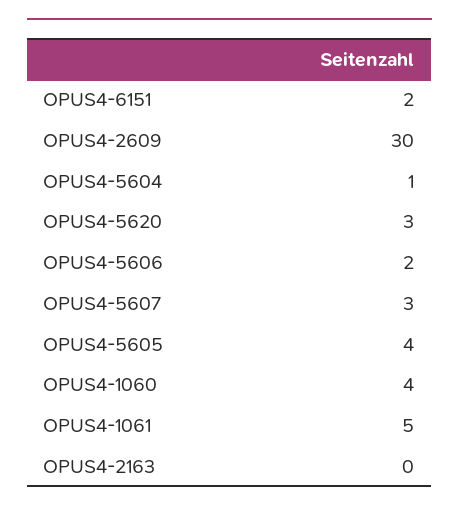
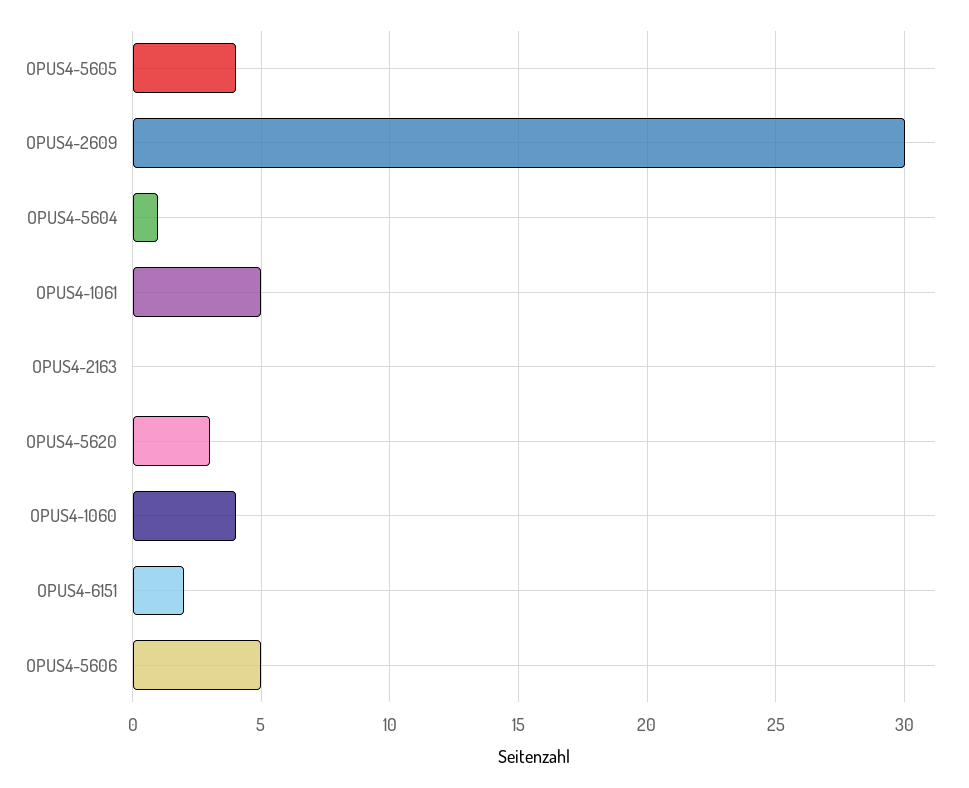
  {
    "OPUS4-6151": 2,
    "OPUS4-2609": 30,
    "OPUS4-5604": 1,
    "OPUS4-5620": 3,
-   "OPUS4-5606": 2,
+   "OPUS4-5606": 5,
-   "OPUS4-5607": 3,
    "OPUS4-5605": 4,
    "OPUS4-1060": 4,
    "OPUS4-1061": 5,
    "OPUS4-2163": 0
  }

